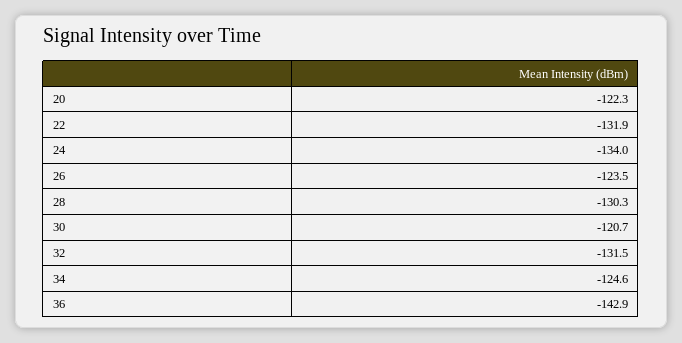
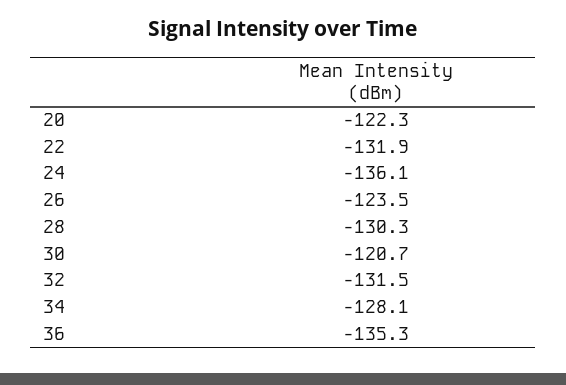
  {
    "20": -122.3,
    "22": -131.9,
-   "24": -134,
+   "24": -136.1,
    "26": -123.5,
    "28": -130.3,
    "30": -120.7,
    "32": -131.5,
-   "34": -124.6,
+   "34": -128.1,
-   "36": -142.9
+   "36": -135.3
  }

